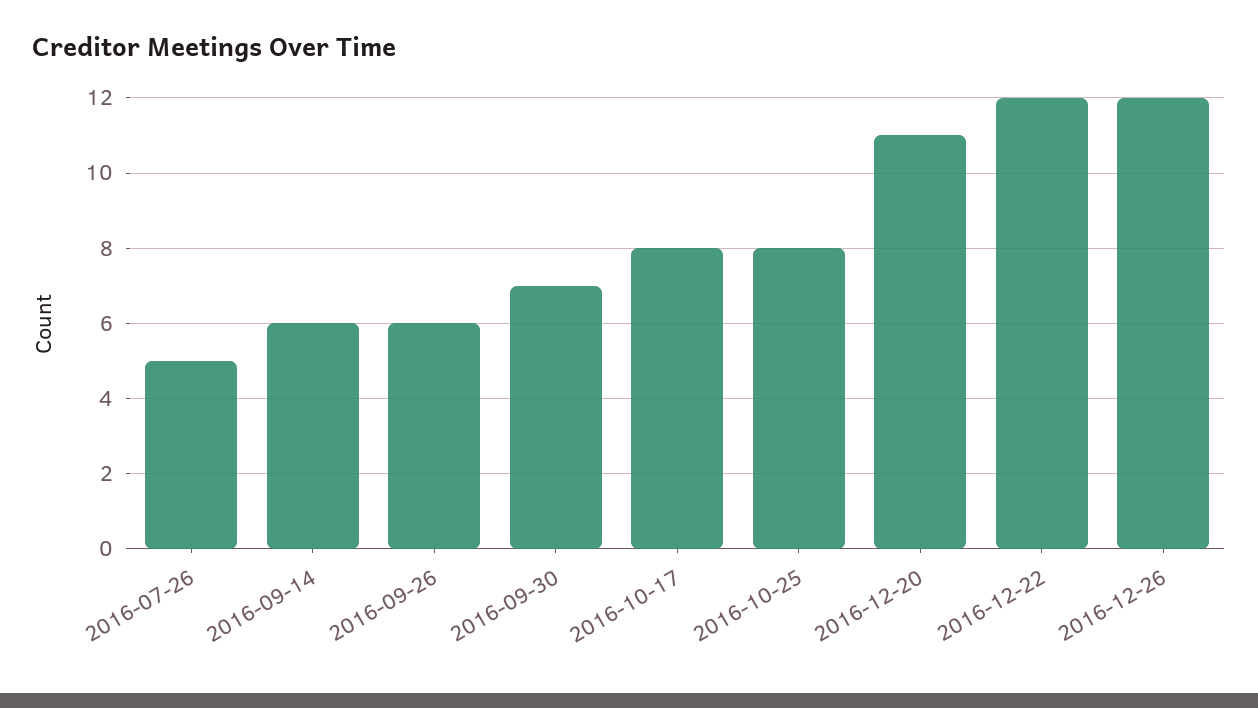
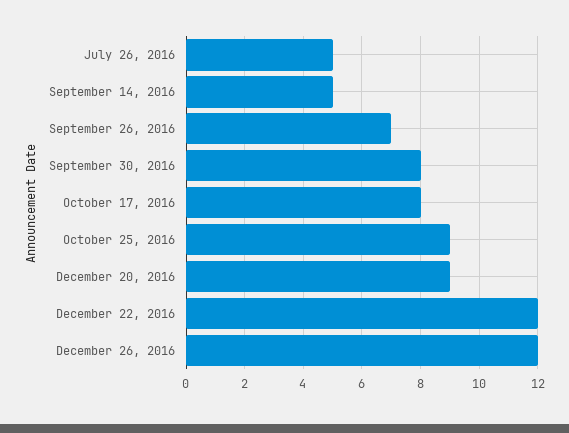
  {
    "2016-07-26": 5,
-   "2016-09-14": 6,
+   "2016-09-14": 5,
-   "2016-09-26": 6,
+   "2016-09-26": 7,
-   "2016-09-30": 7,
+   "2016-09-30": 8,
    "2016-10-17": 8,
-   "2016-10-25": 8,
+   "2016-10-25": 9,
-   "2016-12-20": 11,
+   "2016-12-20": 9,
    "2016-12-22": 12,
    "2016-12-26": 12
  }

